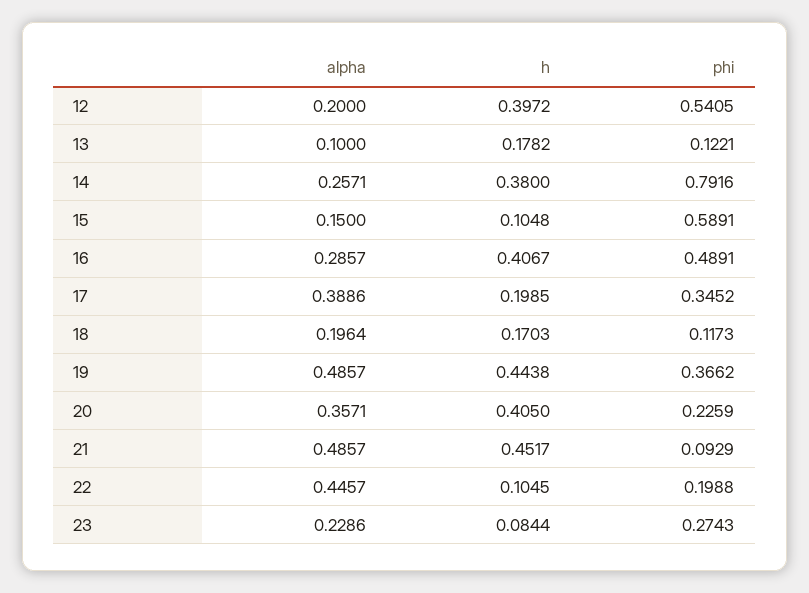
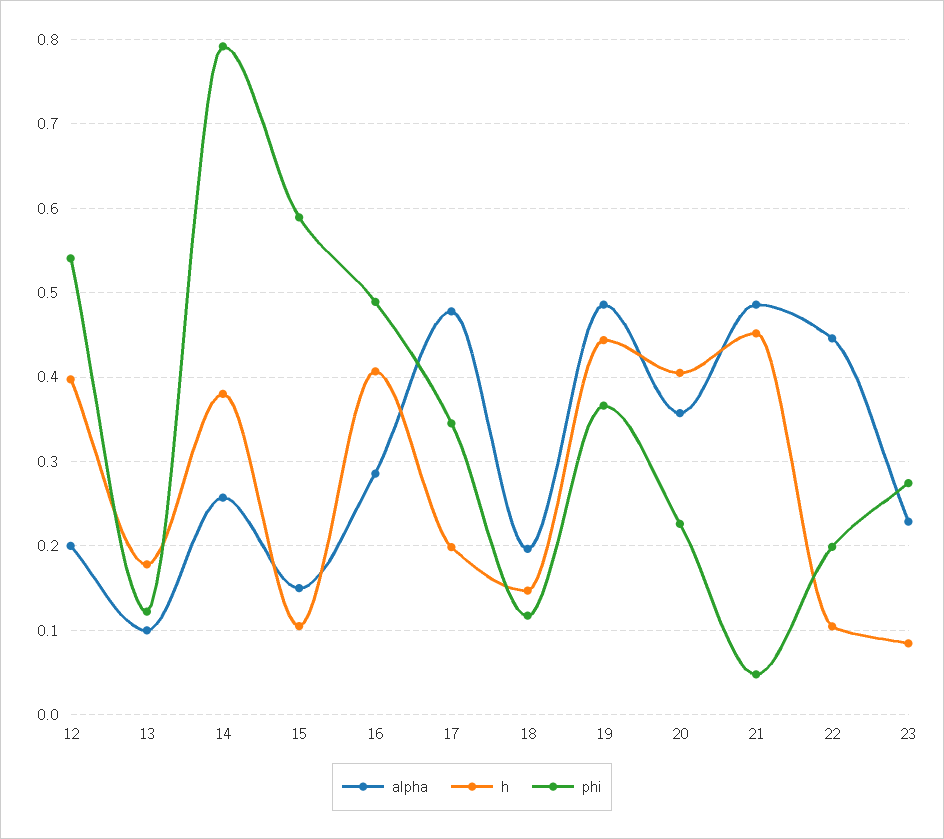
  {
    "alpha": {
      "12": 0.2,
      "13": 0.1,
      "14": 0.2571,
      "15": 0.15,
      "16": 0.2857,
-     "17": 0.3886,
+     "17": 0.48,
      "18": 0.1964,
      "19": 0.4857,
      "20": 0.3571,
      "21": 0.4857,
      "22": 0.4457,
      "23": 0.2286
    },
    "h": {
      "12": 0.3972,
      "13": 0.1782,
      "14": 0.38,
      "15": 0.1048,
      "16": 0.4067,
      "17": 0.1985,
-     "18": 0.1703,
+     "18": 0.15,
      "19": 0.4438,
      "20": 0.405,
      "21": 0.4517,
      "22": 0.1045,
      "23": 0.0844
    },
    "phi": {
      "12": 0.5405,
      "13": 0.1221,
      "14": 0.7916,
      "15": 0.5891,
      "16": 0.4891,
      "17": 0.3452,
      "18": 0.1173,
      "19": 0.3662,
      "20": 0.2259,
-     "21": 0.0929,
+     "21": 0.05,
      "22": 0.1988,
      "23": 0.2743
    }
  }

